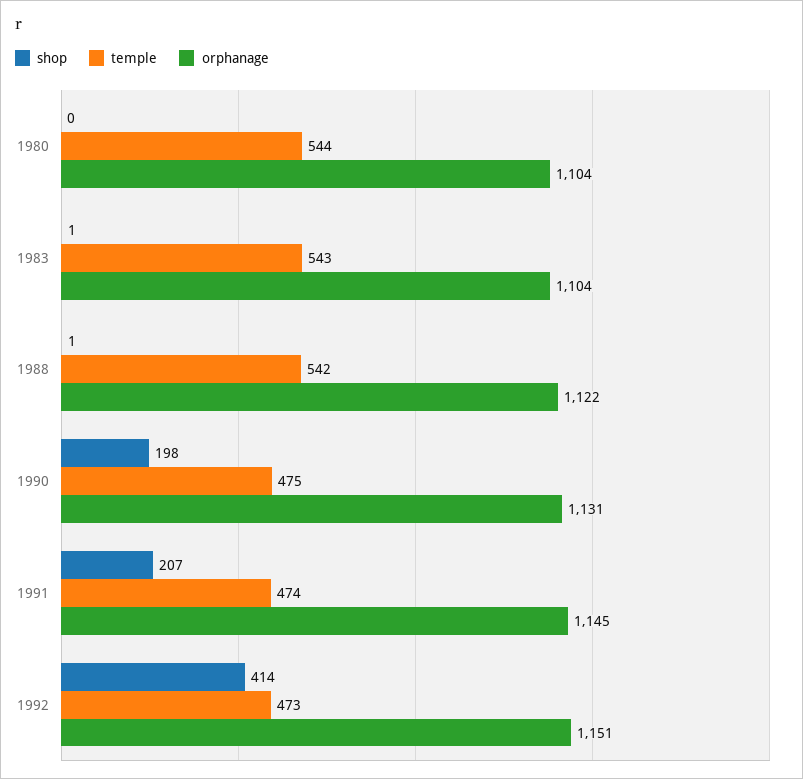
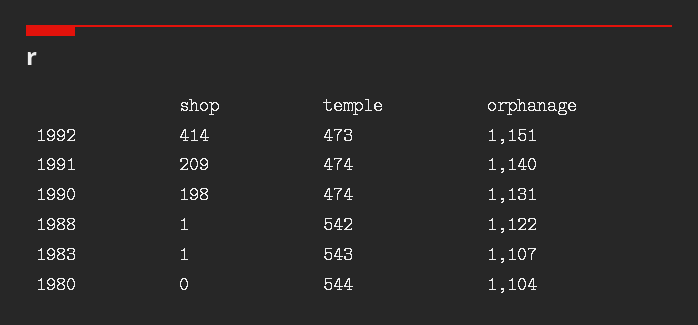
  {
    "shop": {
      "1980": 0,
      "1983": 1,
      "1988": 1,
      "1990": 198,
-     "1991": 207,
+     "1991": 209,
      "1992": 414
    },
    "temple": {
      "1980": 544,
      "1983": 543,
      "1988": 542,
-     "1990": 475,
+     "1990": 474,
      "1991": 474,
      "1992": 473
    },
    "orphanage": {
      "1980": 1104,
-     "1983": 1104,
+     "1983": 1107,
      "1988": 1122,
      "1990": 1131,
-     "1991": 1145,
+     "1991": 1140,
      "1992": 1151
    }
  }

